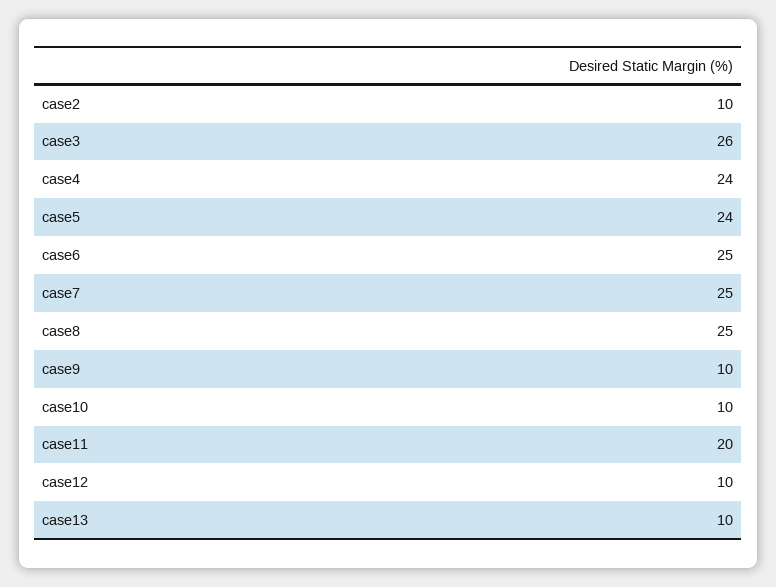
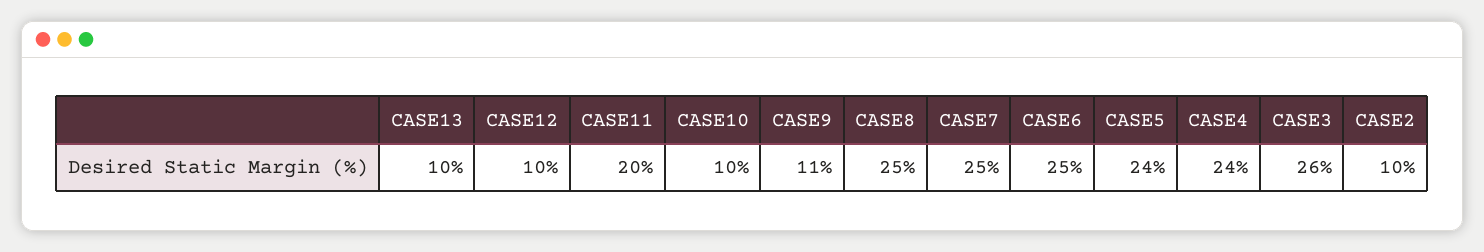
  {
    "case2": 10,
    "case3": 26,
    "case4": 24,
    "case5": 24,
    "case6": 25,
    "case7": 25,
    "case8": 25,
-   "case9": 10,
+   "case9": 11,
    "case10": 10,
    "case11": 20,
    "case12": 10,
    "case13": 10
  }

